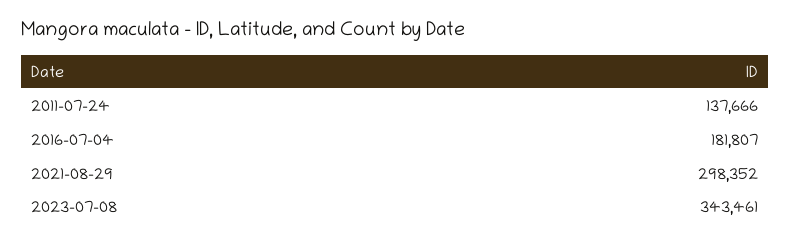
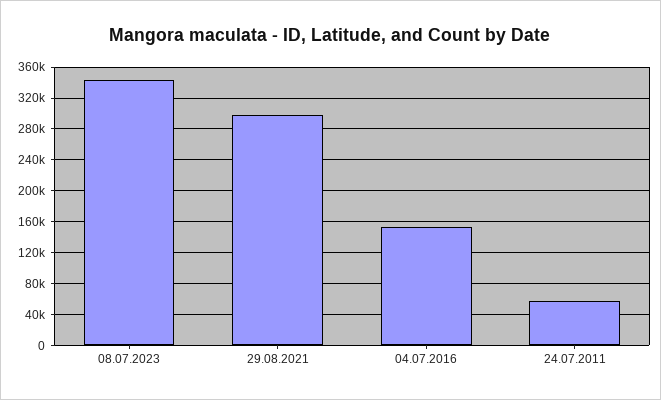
  {
-   "2011-07-24": 137666,
+   "2011-07-24": 60000,
-   "2016-07-04": 181807,
+   "2016-07-04": 150000,
    "2021-08-29": 298352,
    "2023-07-08": 343461
  }

